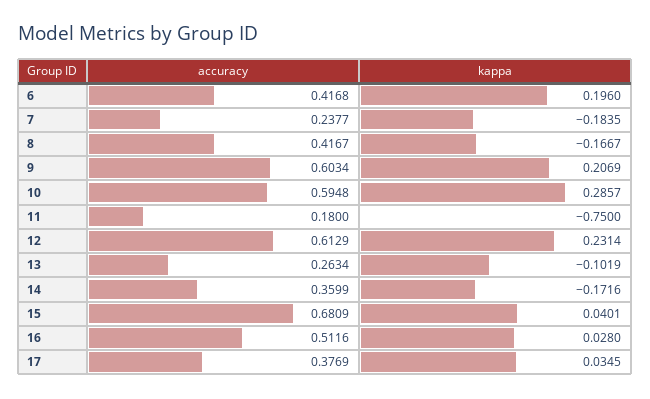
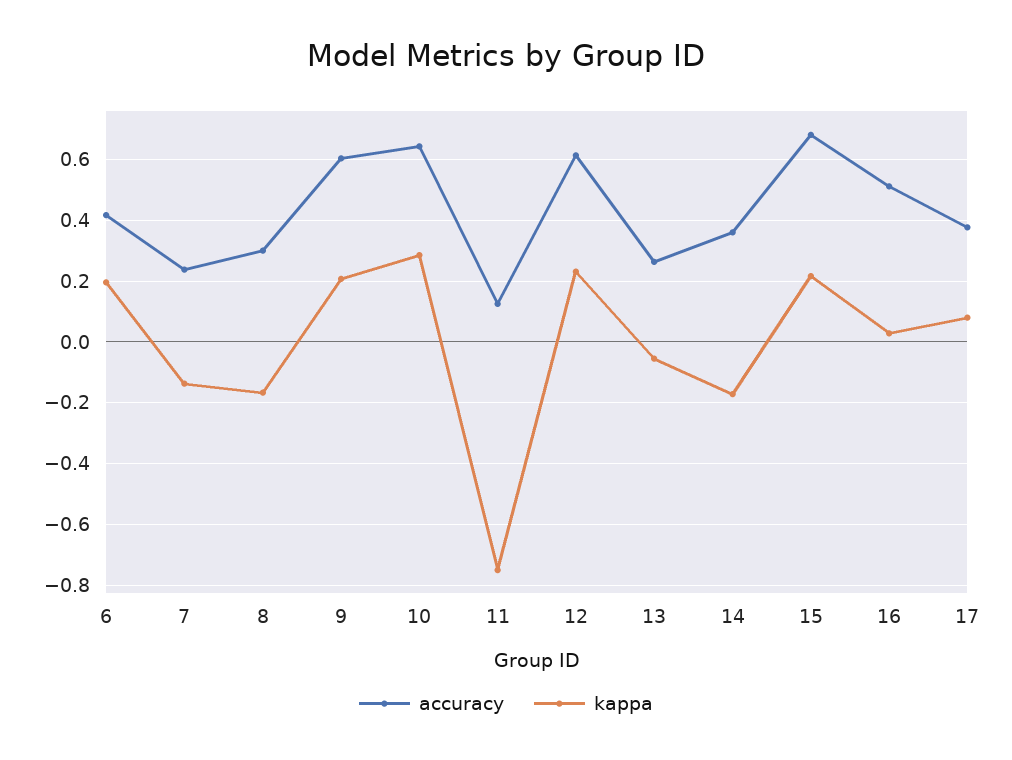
  {
    "accuracy": {
      "6": 0.4168,
      "7": 0.2377,
-     "8": 0.4167,
+     "8": 0.3,
      "9": 0.6034,
-     "10": 0.5948,
+     "10": 0.64,
-     "11": 0.18,
+     "11": 0.12,
      "12": 0.6129,
      "13": 0.2634,
      "14": 0.3599,
      "15": 0.6809,
      "16": 0.5116,
      "17": 0.3769
    },
    "kappa": {
      "6": 0.196,
-     "7": -0.1835,
+     "7": -0.14,
      "8": -0.1667,
      "9": 0.2069,
      "10": 0.2857,
      "11": -0.75,
      "12": 0.2314,
-     "13": -0.1019,
+     "13": -0.06,
      "14": -0.1716,
-     "15": 0.0401,
+     "15": 0.22,
      "16": 0.028,
-     "17": 0.0345
+     "17": 0.08
    }
  }

